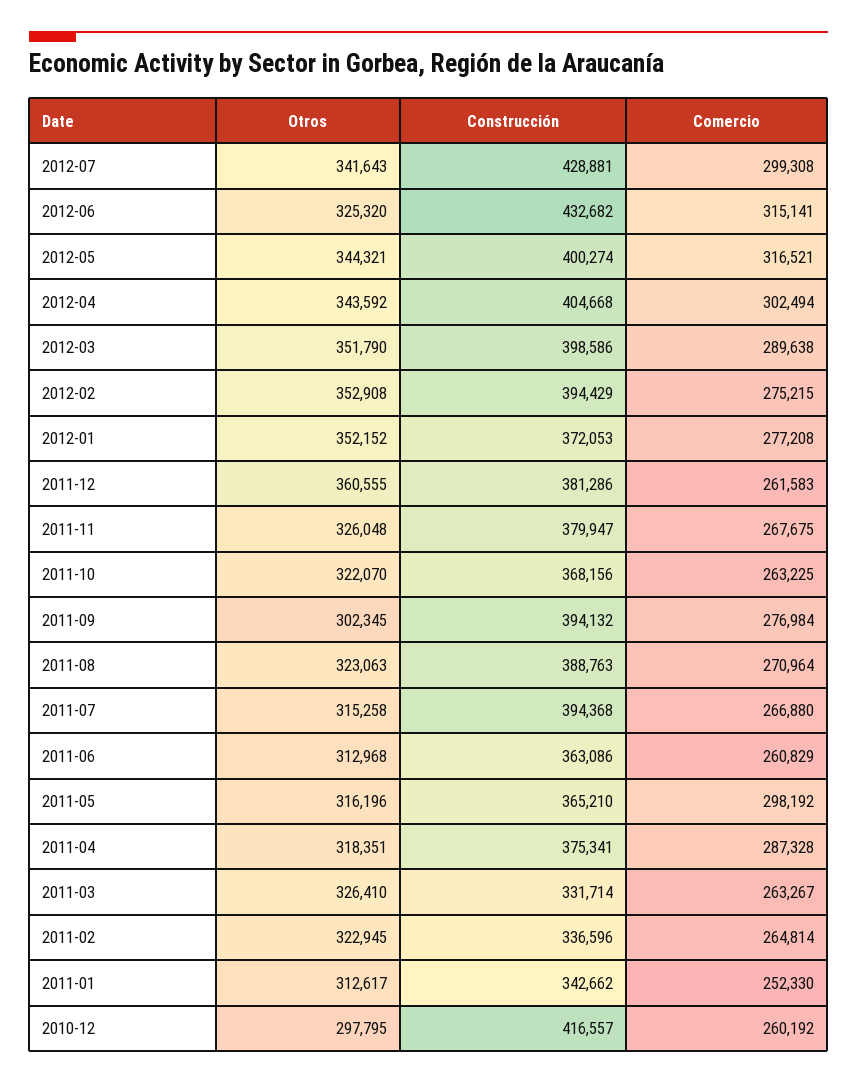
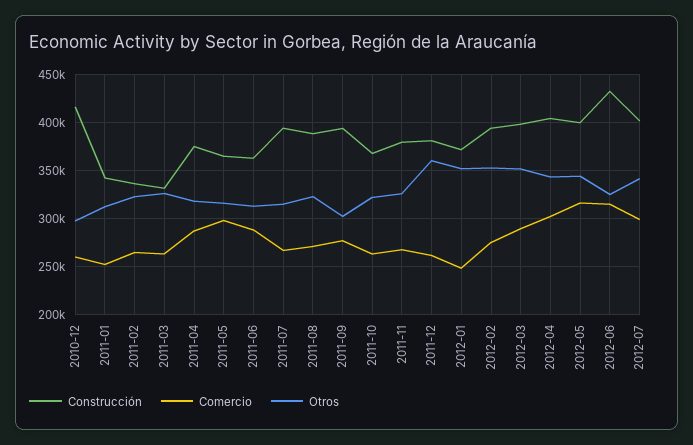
  {
    "Otros": {
      "2012-07": 341643,
      "2012-06": 325320,
      "2012-05": 344321,
      "2012-04": 343592,
      "2012-03": 351790,
      "2012-02": 352908,
      "2012-01": 352152,
      "2011-12": 360555,
      "2011-11": 326048,
      "2011-10": 322070,
      "2011-09": 302345,
      "2011-08": 323063,
      "2011-07": 315258,
      "2011-06": 312968,
      "2011-05": 316196,
      "2011-04": 318351,
      "2011-03": 326410,
      "2011-02": 322945,
      "2011-01": 312617,
      "2010-12": 297795
    },
    "Construcción": {
-     "2012-07": 428881,
+     "2012-07": 400000,
      "2012-06": 432682,
      "2012-05": 400274,
      "2012-04": 404668,
      "2012-03": 398586,
      "2012-02": 394429,
      "2012-01": 372053,
      "2011-12": 381286,
      "2011-11": 379947,
      "2011-10": 368156,
      "2011-09": 394132,
      "2011-08": 388763,
      "2011-07": 394368,
      "2011-06": 363086,
      "2011-05": 365210,
      "2011-04": 375341,
      "2011-03": 331714,
      "2011-02": 336596,
      "2011-01": 342662,
      "2010-12": 416557
    },
    "Comercio": {
      "2012-07": 299308,
      "2012-06": 315141,
      "2012-05": 316521,
      "2012-04": 302494,
      "2012-03": 289638,
      "2012-02": 275215,
-     "2012-01": 277208,
+     "2012-01": 250000,
      "2011-12": 261583,
      "2011-11": 267675,
      "2011-10": 263225,
      "2011-09": 276984,
      "2011-08": 270964,
      "2011-07": 266880,
-     "2011-06": 260829,
+     "2011-06": 290000,
      "2011-05": 298192,
      "2011-04": 287328,
      "2011-03": 263267,
      "2011-02": 264814,
      "2011-01": 252330,
      "2010-12": 260192
    }
  }

